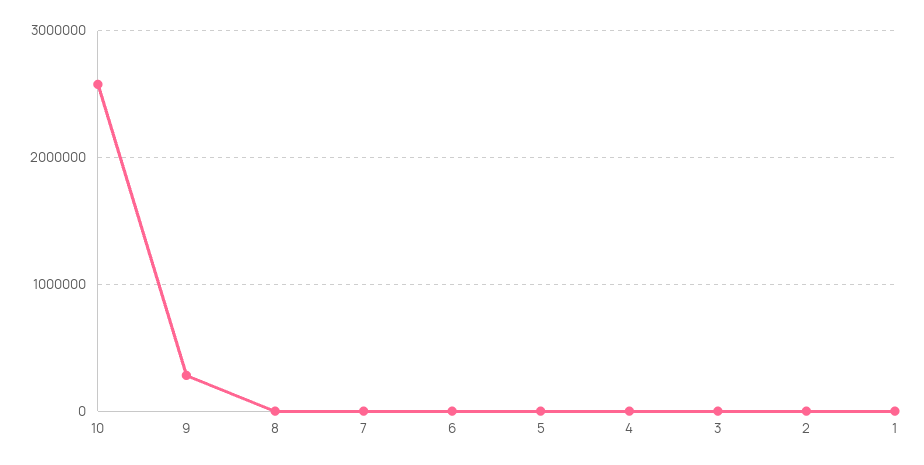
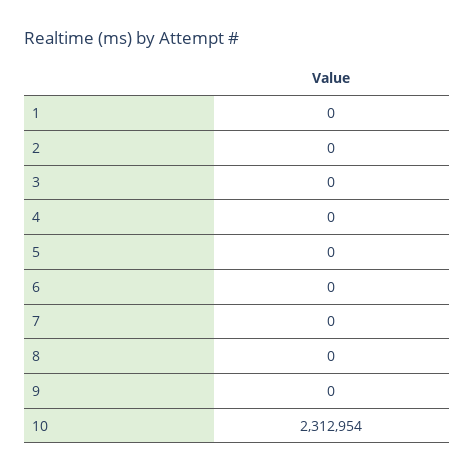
  {
-   "10": 2600000,
+   "10": 2312954,
-   "9": 300000,
+   "9": 0,
    "8": 0,
    "7": 0,
    "6": 0,
    "5": 0,
    "4": 0,
    "3": 0,
    "2": 0,
    "1": 0
  }

